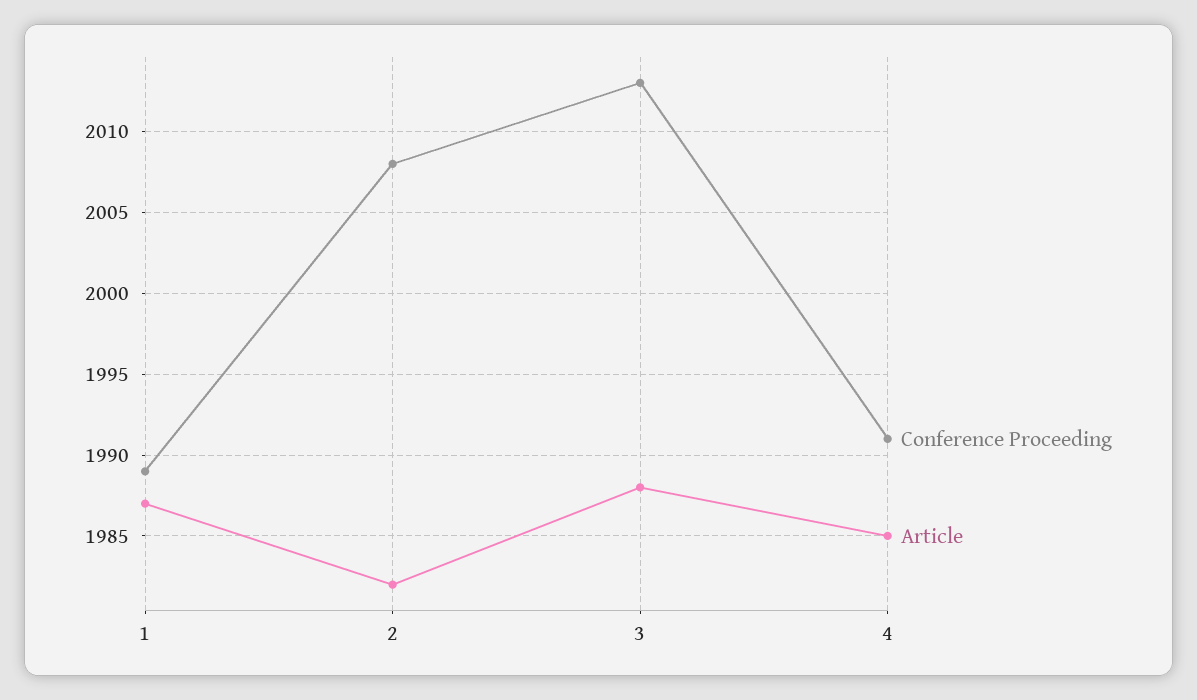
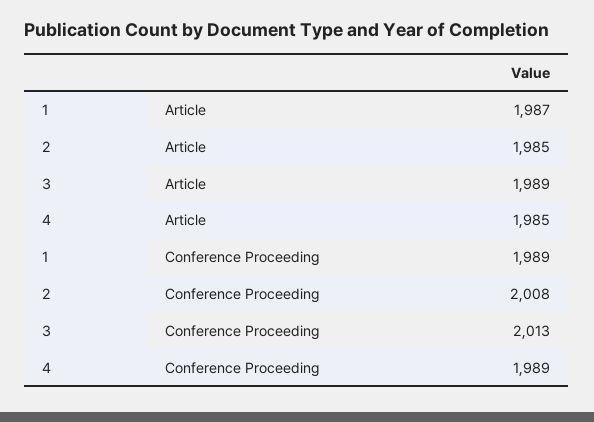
  {
    "Conference Proceeding": {
      "1": 1989,
      "2": 2008,
      "3": 2013,
-     "4": 1991
+     "4": 1989
    },
    "Article": {
      "1": 1987,
-     "2": 1982,
+     "2": 1985,
-     "3": 1988,
+     "3": 1989,
      "4": 1985
    }
  }

